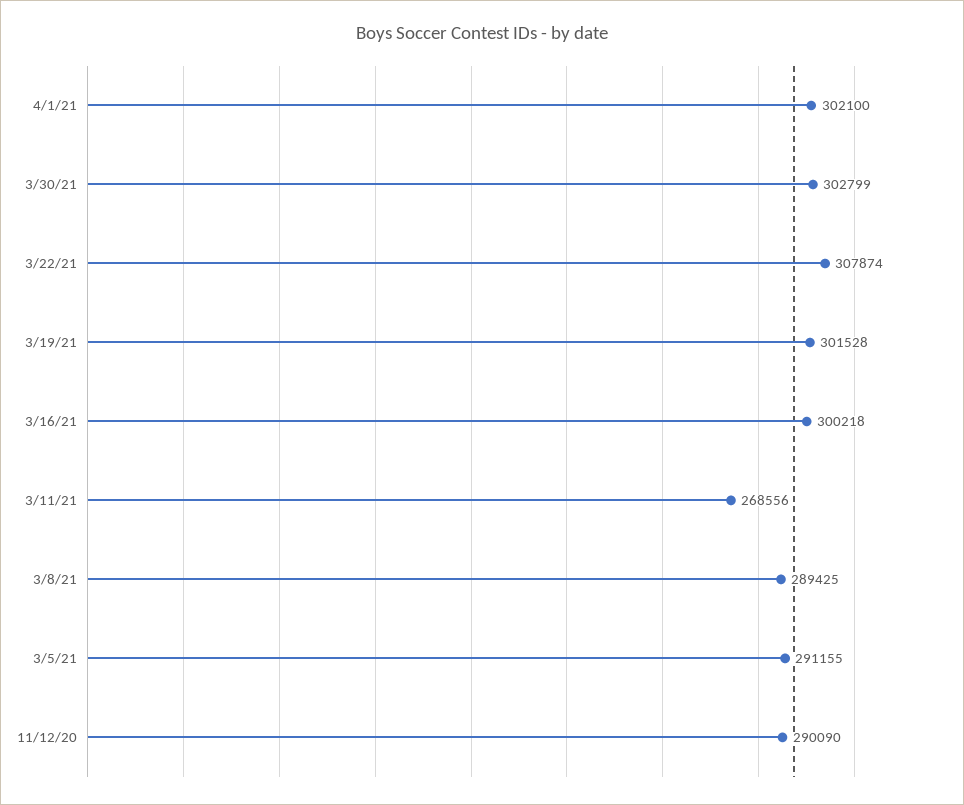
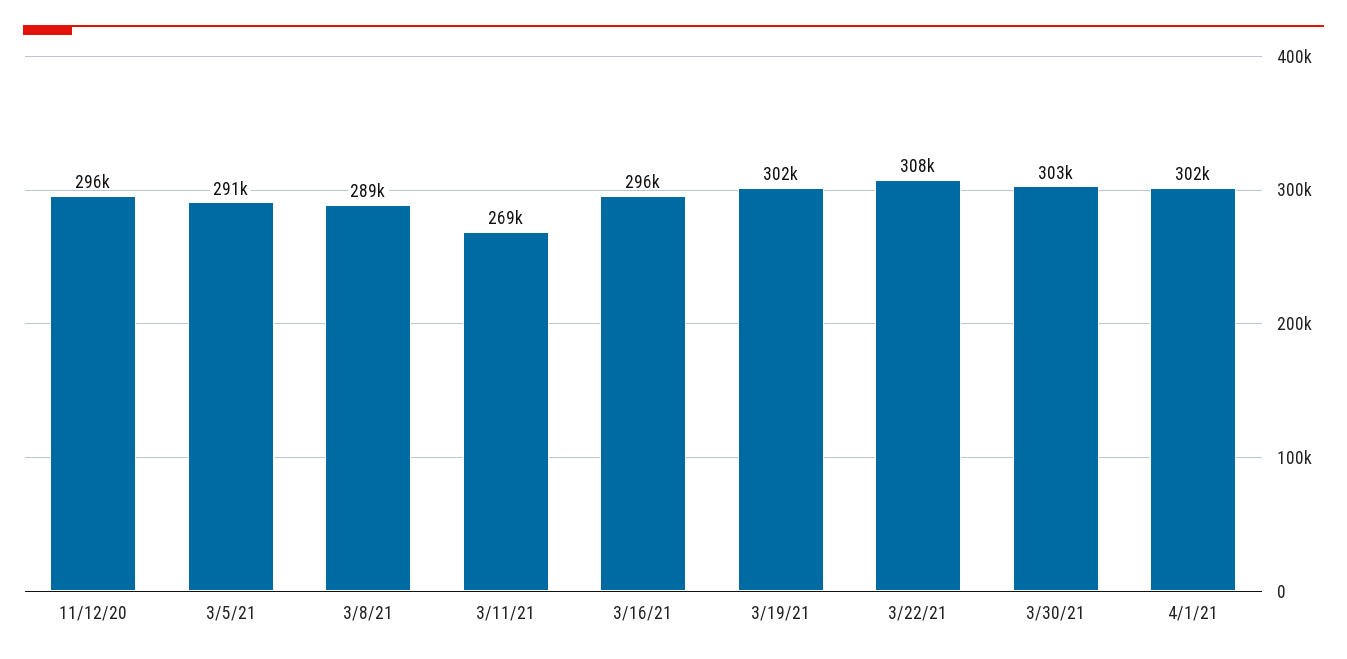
  {
    "4/1/21": 302100,
    "3/30/21": 302799,
    "3/22/21": 307874,
    "3/19/21": 301528,
-   "3/16/21": 300218,
+   "3/16/21": 296000,
    "3/11/21": 268556,
    "3/8/21": 289425,
    "3/5/21": 291155,
-   "11/12/20": 290090
+   "11/12/20": 296000
  }

